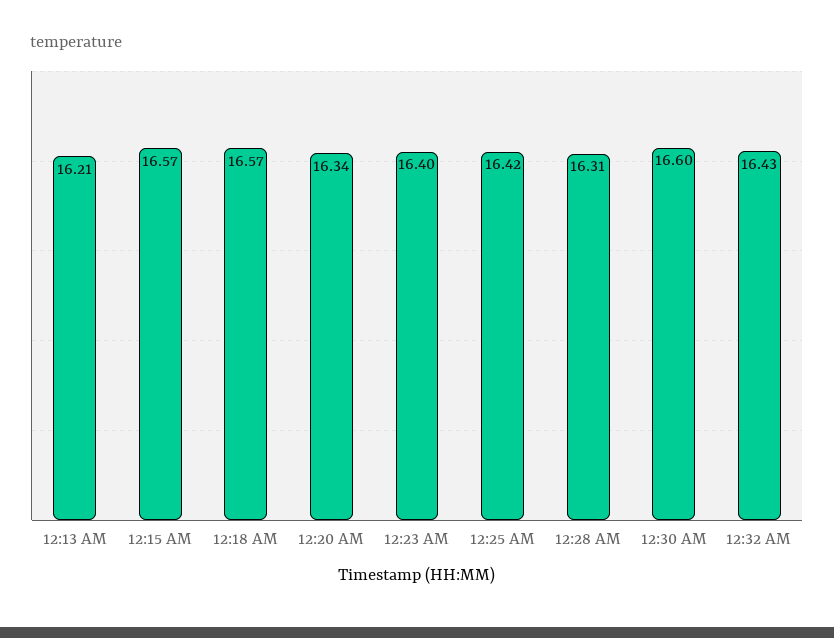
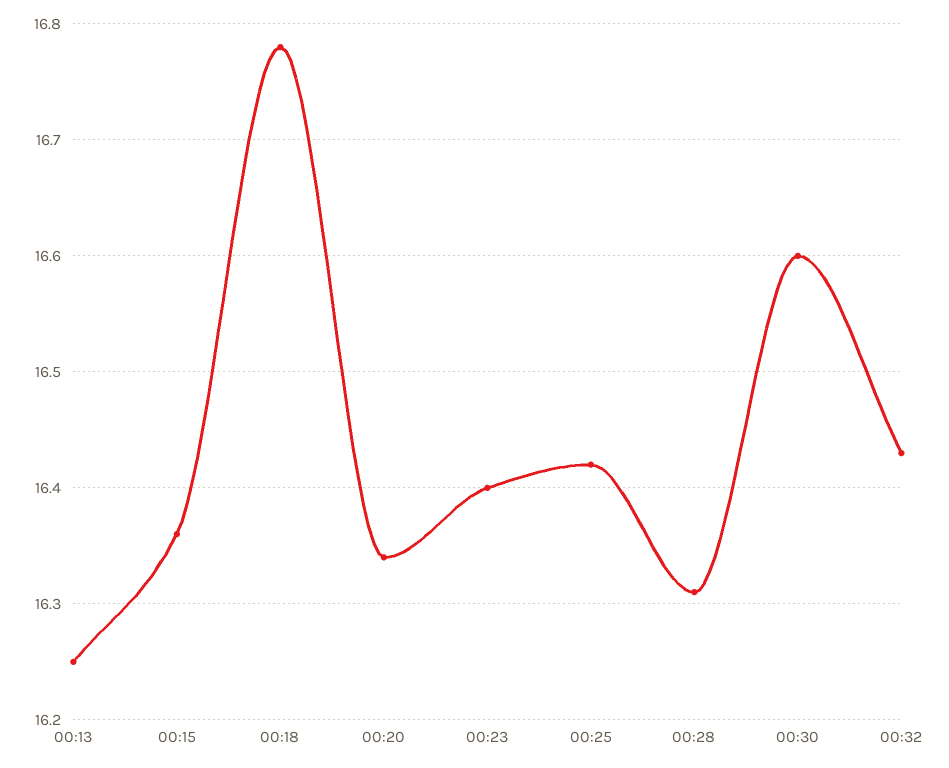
  {
-   "12:13 AM": 16.21,
+   "12:13 AM": 16.25,
-   "12:15 AM": 16.57,
+   "12:15 AM": 16.36,
-   "12:18 AM": 16.57,
+   "12:18 AM": 16.78,
    "12:20 AM": 16.34,
    "12:23 AM": 16.4,
    "12:25 AM": 16.42,
    "12:28 AM": 16.31,
    "12:30 AM": 16.6,
    "12:32 AM": 16.43
  }

